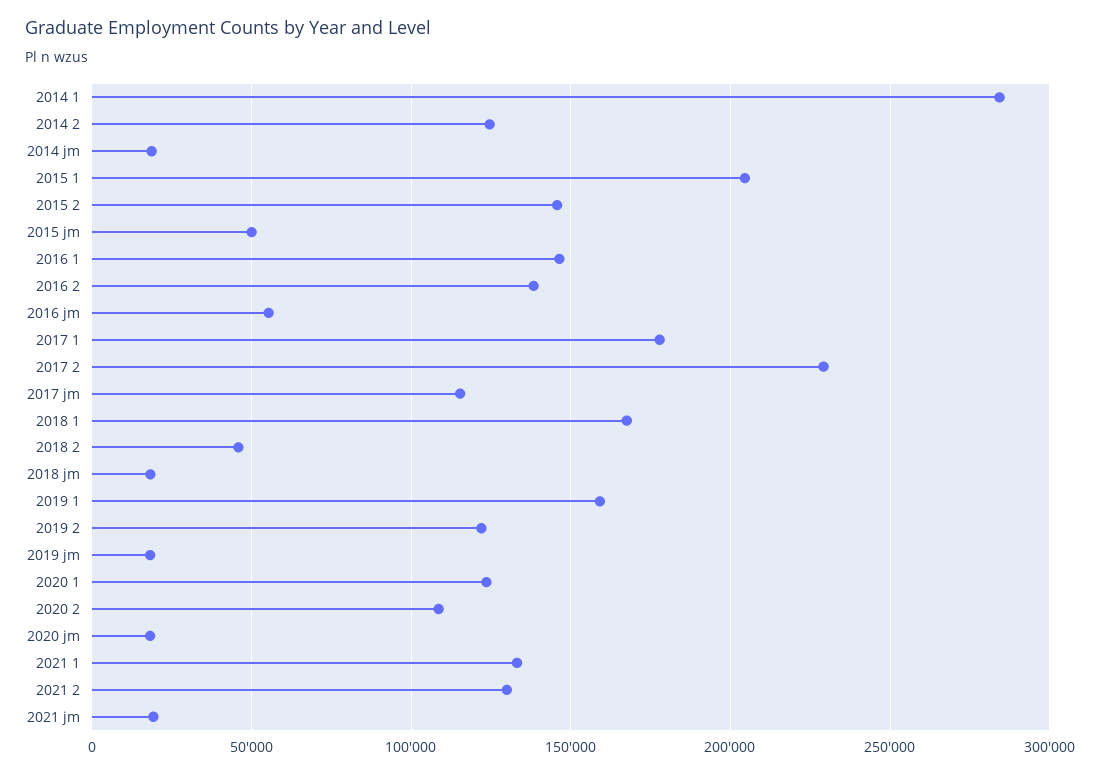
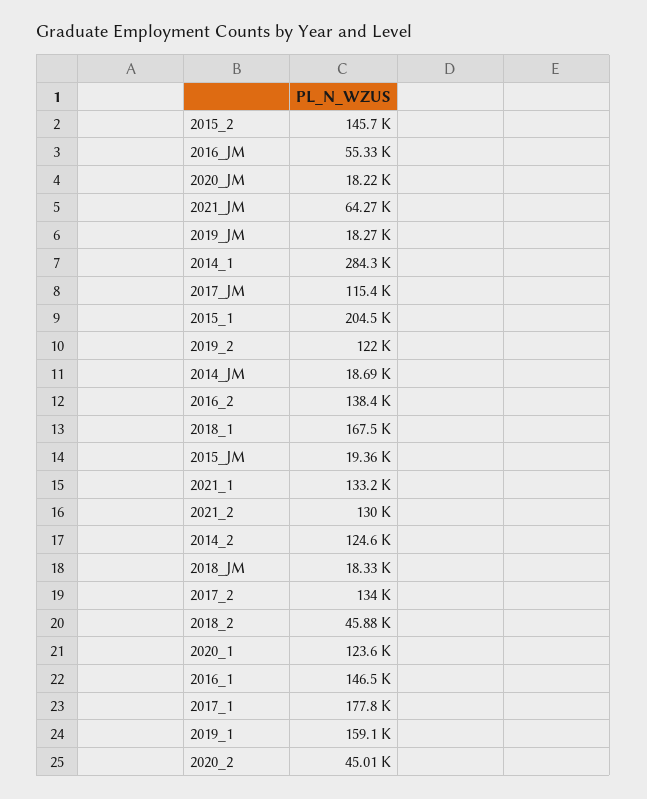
  {
    "2014 1": 284300,
    "2014 2": 124600,
    "2014 jm": 18690,
    "2015 1": 204500,
    "2015 2": 145700,
-   "2015 jm": 50000,
+   "2015 jm": 19360,
    "2016 1": 146500,
    "2016 2": 138400,
    "2016 jm": 55330,
    "2017 1": 177800,
-   "2017 2": 230000,
+   "2017 2": 134000,
    "2017 jm": 115400,
    "2018 1": 167500,
    "2018 2": 45880,
    "2018 jm": 18330,
    "2019 1": 159100,
    "2019 2": 122000,
    "2019 jm": 18270,
    "2020 1": 123600,
-   "2020 2": 110000,
+   "2020 2": 45010,
    "2020 jm": 18220,
    "2021 1": 133200,
    "2021 2": 130000,
-   "2021 jm": 20000
+   "2021 jm": 64270
  }

